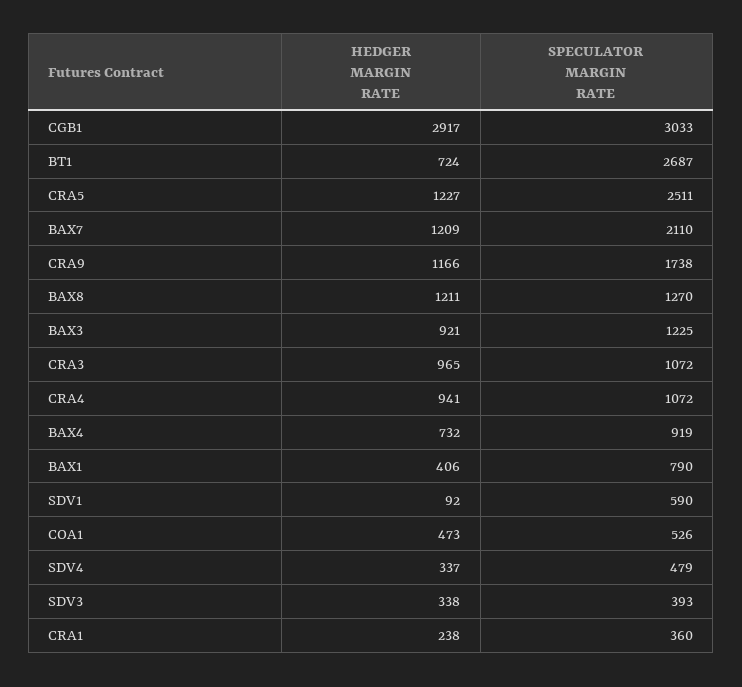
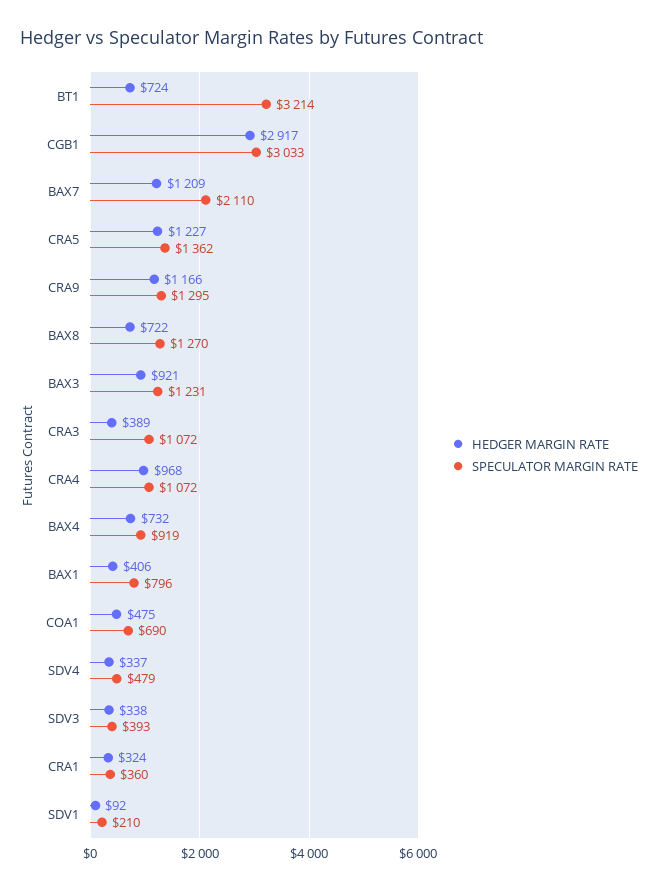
  {
    "HEDGER MARGIN RATE": {
      "CGB1": 2917,
      "BT1": 724,
      "CRA5": 1227,
      "BAX7": 1209,
      "CRA9": 1166,
-     "BAX8": 1211,
+     "BAX8": 722,
      "BAX3": 921,
-     "CRA3": 965,
+     "CRA3": 389,
-     "CRA4": 941,
+     "CRA4": 968,
      "BAX4": 732,
      "BAX1": 406,
      "SDV1": 92,
-     "COA1": 473,
+     "COA1": 475,
      "SDV4": 337,
      "SDV3": 338,
-     "CRA1": 238
+     "CRA1": 324
    },
    "SPECULATOR MARGIN RATE": {
      "CGB1": 3033,
-     "BT1": 2687,
+     "BT1": 3214,
-     "CRA5": 2511,
+     "CRA5": 1362,
      "BAX7": 2110,
-     "CRA9": 1738,
+     "CRA9": 1295,
      "BAX8": 1270,
-     "BAX3": 1225,
+     "BAX3": 1231,
      "CRA3": 1072,
      "CRA4": 1072,
      "BAX4": 919,
-     "BAX1": 790,
+     "BAX1": 796,
-     "SDV1": 590,
+     "SDV1": 210,
-     "COA1": 526,
+     "COA1": 690,
      "SDV4": 479,
      "SDV3": 393,
      "CRA1": 360
    }
  }

